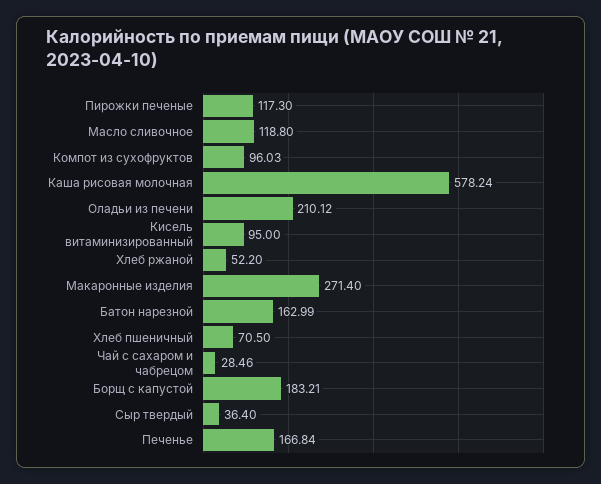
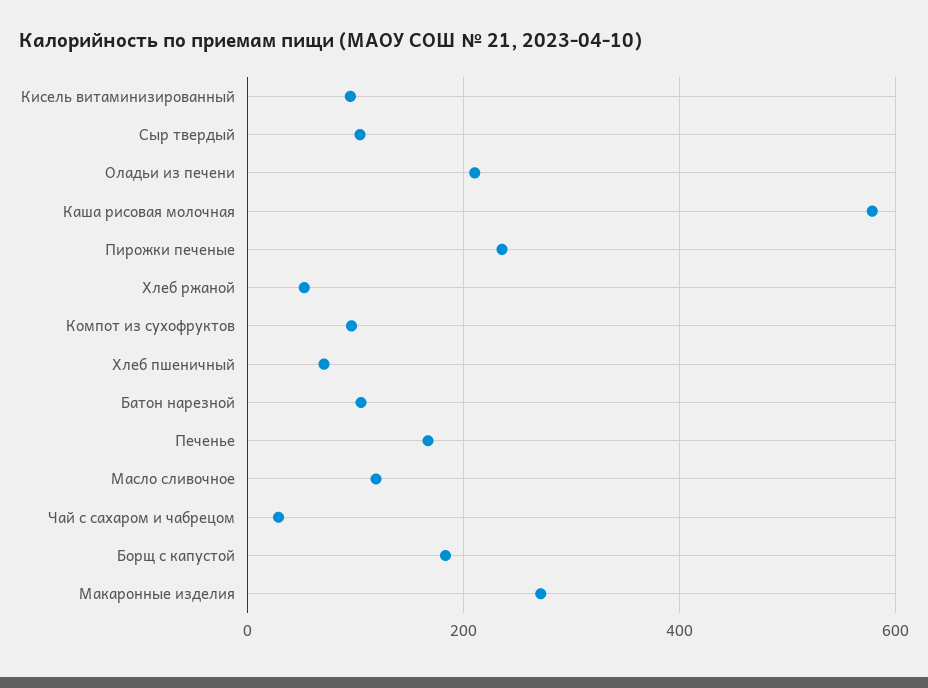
  {
-   "Пирожки печеные": 117.3,
+   "Пирожки печеные": 240,
    "Масло сливочное": 118.8,
    "Компот из сухофруктов": 96.03,
    "Каша рисовая молочная": 578.24,
    "Оладьи из печени": 210.12,
    "Кисель витаминизированный": 95,
    "Хлеб ржаной": 52.2,
    "Макаронные изделия": 271.4,
-   "Батон нарезной": 162.99,
+   "Батон нарезной": 100,
    "Хлеб пшеничный": 70.5,
    "Чай с сахаром и чабрецом": 28.46,
    "Борщ с капустой": 183.21,
-   "Сыр твердый": 36.4,
+   "Сыр твердый": 100,
    "Печенье": 166.84
  }

